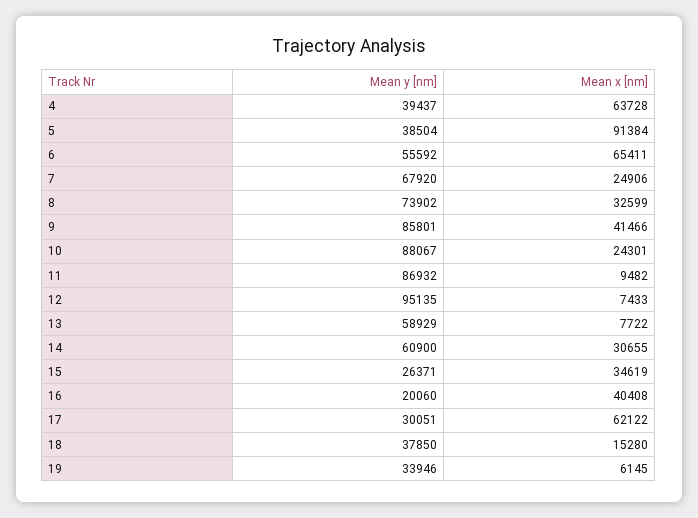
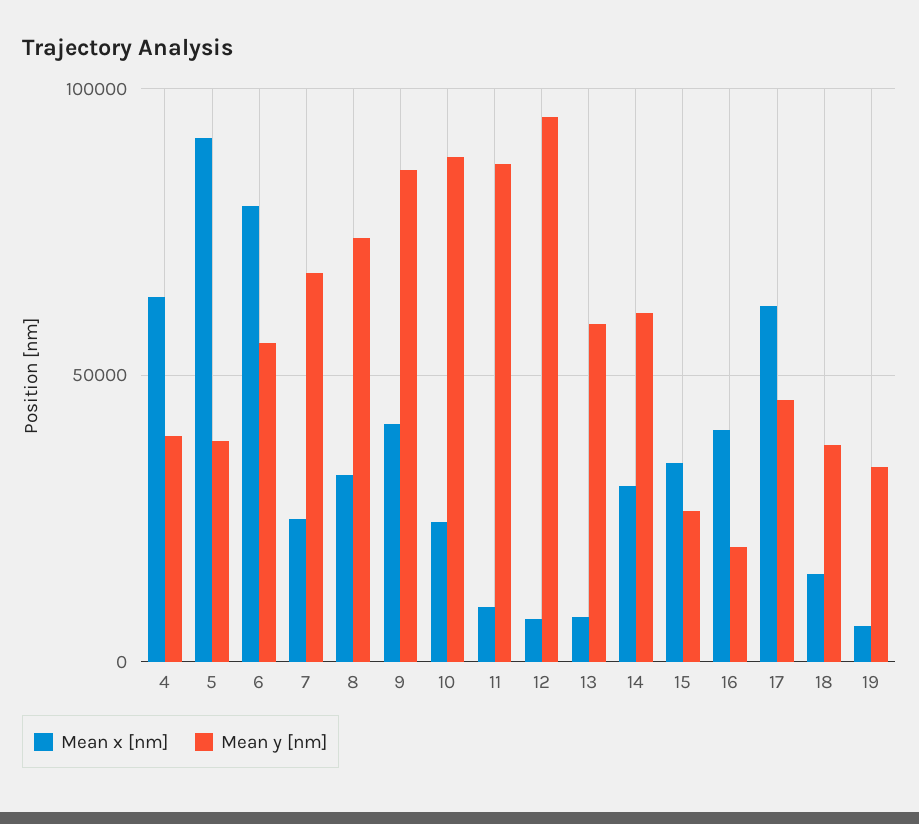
  {
    "Mean y [nm]": {
      "4": 39437,
      "5": 38504,
      "6": 55592,
      "7": 67920,
      "8": 73902,
      "9": 85801,
      "10": 88067,
      "11": 86932,
      "12": 95135,
      "13": 58929,
      "14": 60900,
      "15": 26371,
      "16": 20060,
-     "17": 30051,
+     "17": 45000,
      "18": 37850,
      "19": 33946
    },
    "Mean x [nm]": {
      "4": 63728,
      "5": 91384,
-     "6": 65411,
+     "6": 80000,
      "7": 24906,
      "8": 32599,
      "9": 41466,
      "10": 24301,
      "11": 9482,
      "12": 7433,
      "13": 7722,
      "14": 30655,
      "15": 34619,
      "16": 40408,
      "17": 62122,
      "18": 15280,
      "19": 6145
    }
  }

